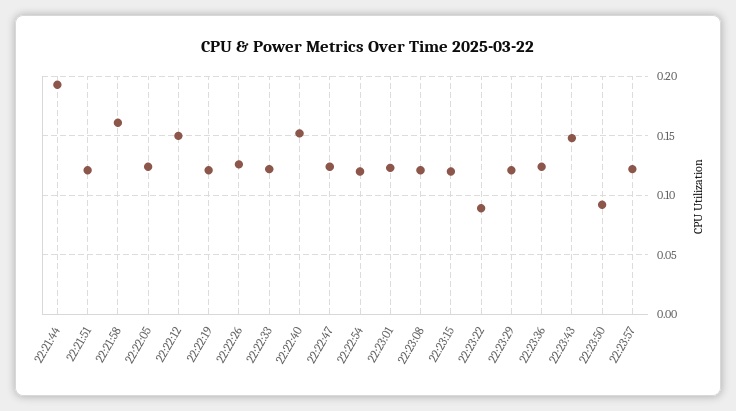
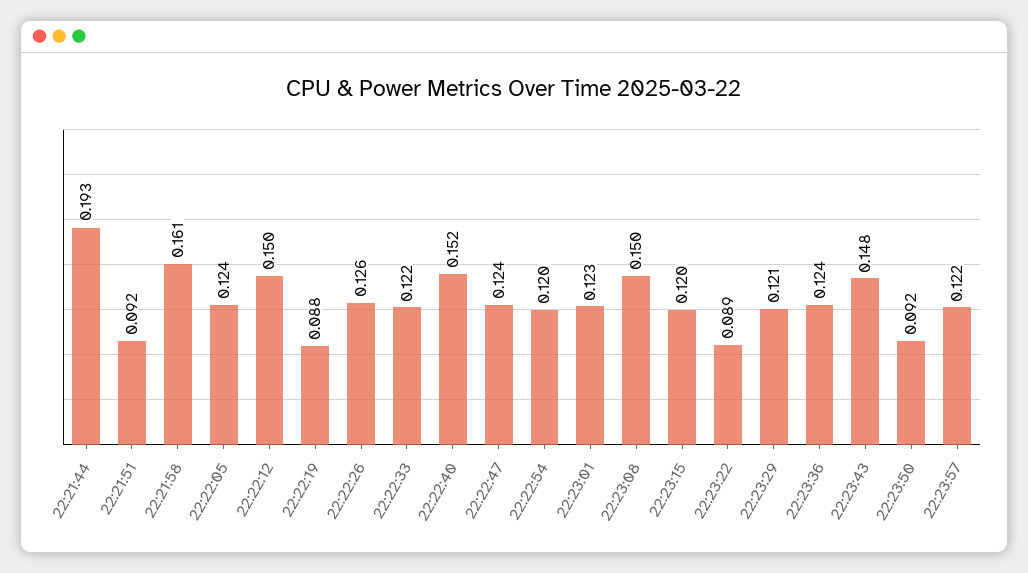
  {
    "22:21:44": 0.193,
-   "22:21:51": 0.12,
+   "22:21:51": 0.092,
    "22:21:58": 0.161,
    "22:22:05": 0.124,
    "22:22:12": 0.15,
-   "22:22:19": 0.12,
+   "22:22:19": 0.088,
    "22:22:26": 0.126,
    "22:22:33": 0.122,
    "22:22:40": 0.152,
    "22:22:47": 0.124,
    "22:22:54": 0.12,
    "22:23:01": 0.123,
-   "22:23:08": 0.12,
+   "22:23:08": 0.15,
    "22:23:15": 0.12,
    "22:23:22": 0.089,
    "22:23:29": 0.121,
    "22:23:36": 0.124,
    "22:23:43": 0.148,
    "22:23:50": 0.092,
    "22:23:57": 0.122
  }

